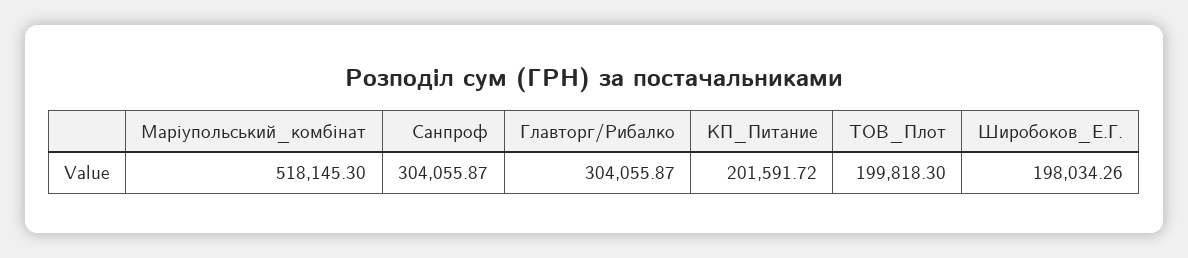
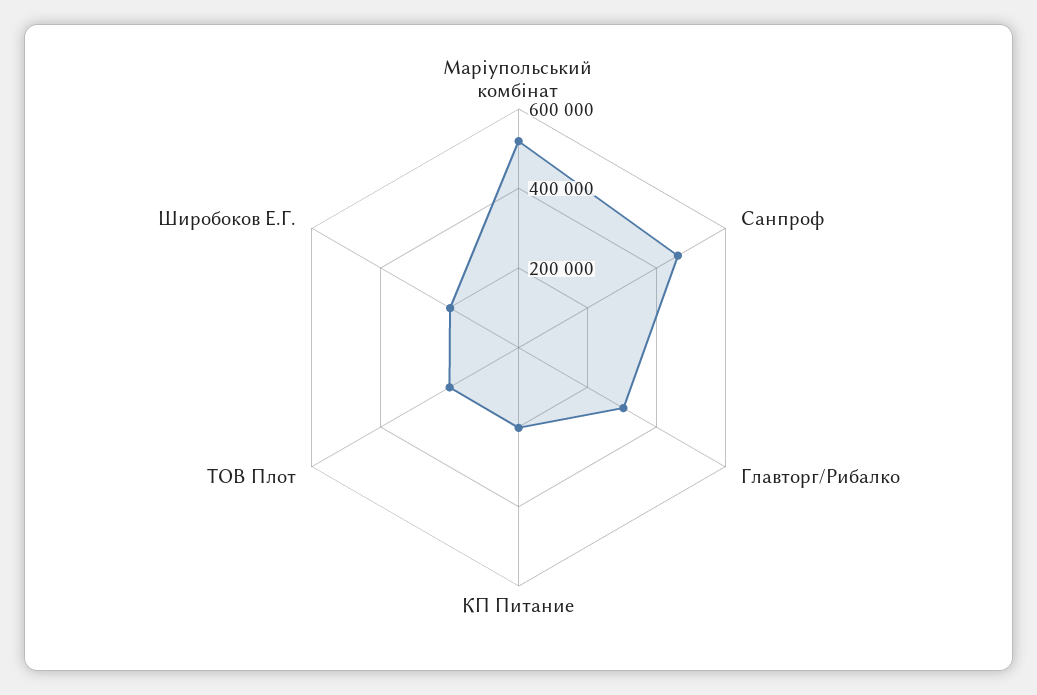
  {
    "Маріупольський_комбінат": 518145.3,
-   "Санпроф": 304055.87,
+   "Санпроф": 450000,
    "Главторг/Рибалко": 304055.87,
    "КП_Питание": 201591.72,
    "ТОВ_Плот": 199818.3,
    "Широбоков_Е.Г.": 198034.26
  }

